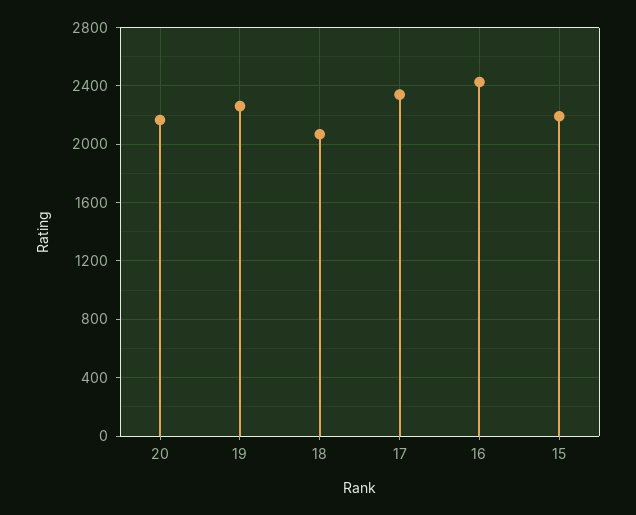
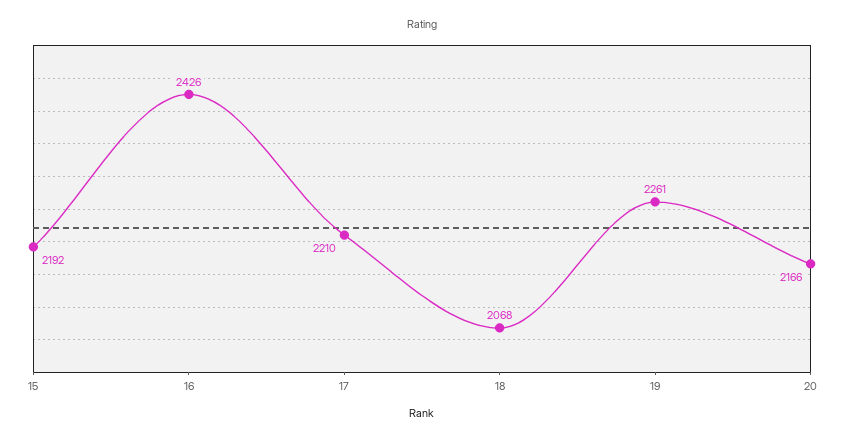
  {
    "20": 2166,
    "19": 2261,
    "18": 2068,
-   "17": 2350,
+   "17": 2210,
    "16": 2426,
    "15": 2192
  }

